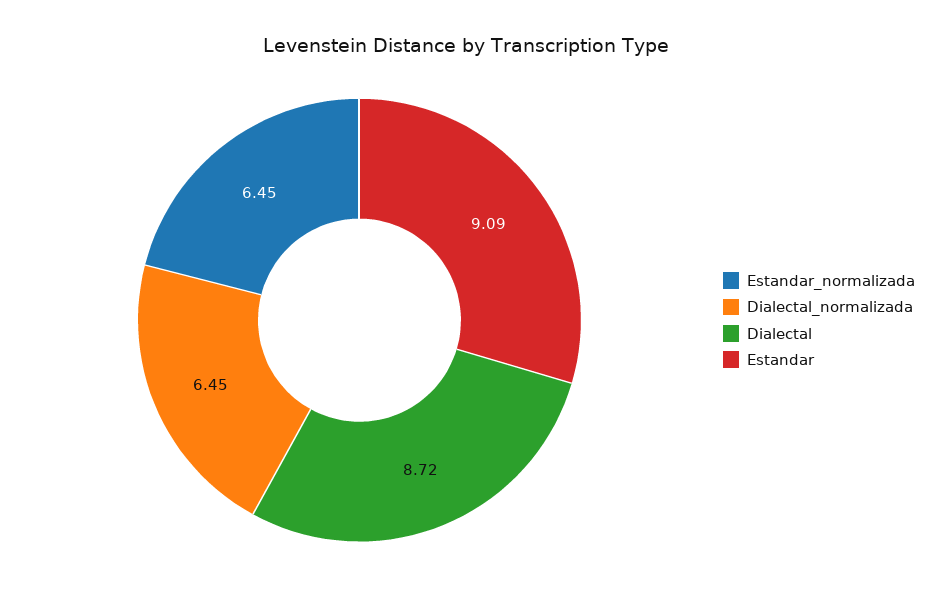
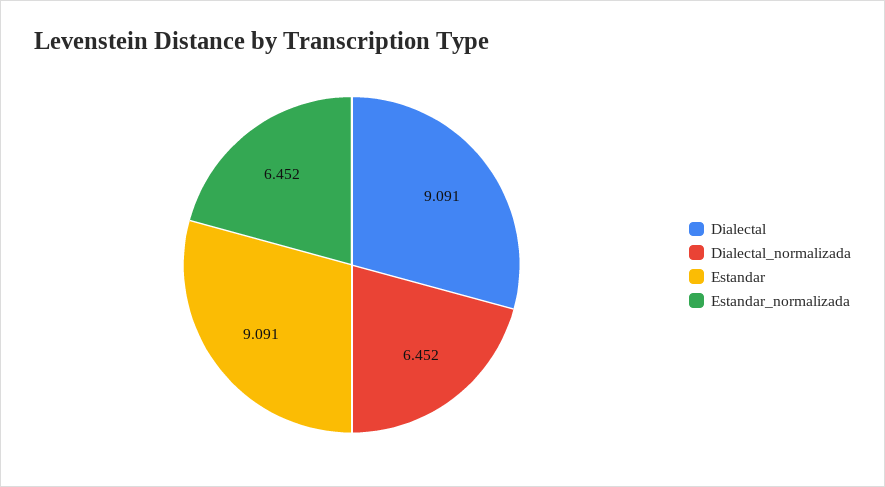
  {
    "Estandar_normalizada": 6.452,
    "Dialectal_normalizada": 6.452,
-   "Dialectal": 8.72,
+   "Dialectal": 9.091,
    "Estandar": 9.091
  }

